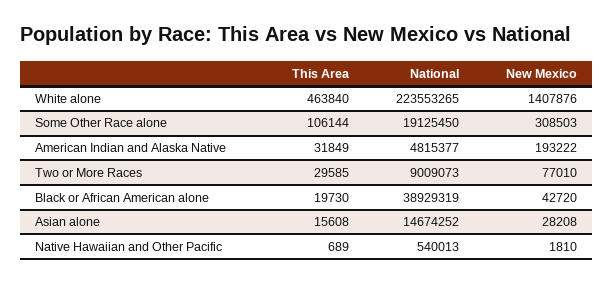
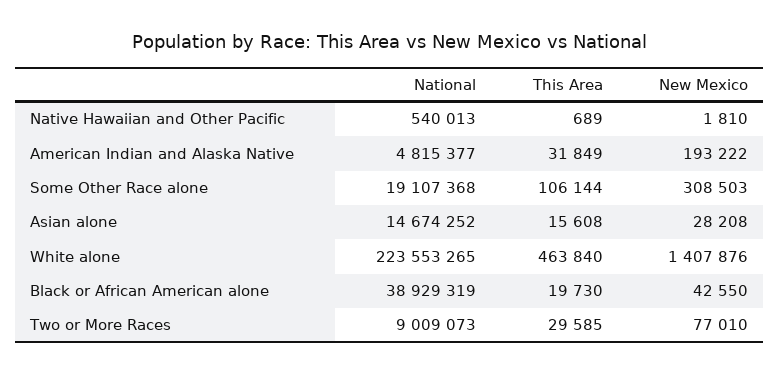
  {
    "This Area": {
      "White alone": 463840,
      "Some Other Race alone": 106144,
      "American Indian and Alaska Native": 31849,
      "Two or More Races": 29585,
      "Black or African American alone": 19730,
      "Asian alone": 15608,
      "Native Hawaiian and Other Pacific": 689
    },
    "National": {
      "White alone": 223553265,
-     "Some Other Race alone": 19125450,
+     "Some Other Race alone": 19107368,
      "American Indian and Alaska Native": 4815377,
      "Two or More Races": 9009073,
      "Black or African American alone": 38929319,
      "Asian alone": 14674252,
      "Native Hawaiian and Other Pacific": 540013
    },
    "New Mexico": {
      "White alone": 1407876,
      "Some Other Race alone": 308503,
      "American Indian and Alaska Native": 193222,
      "Two or More Races": 77010,
-     "Black or African American alone": 42720,
+     "Black or African American alone": 42550,
      "Asian alone": 28208,
      "Native Hawaiian and Other Pacific": 1810
    }
  }

